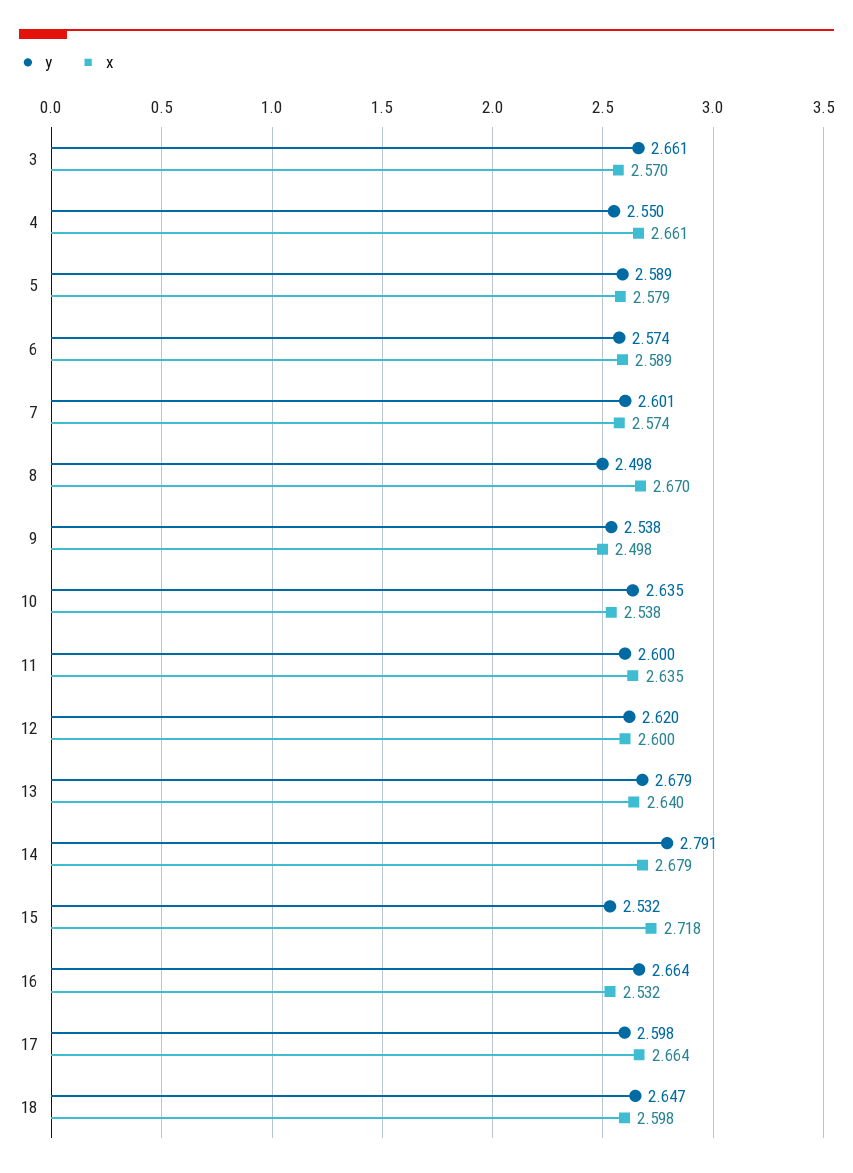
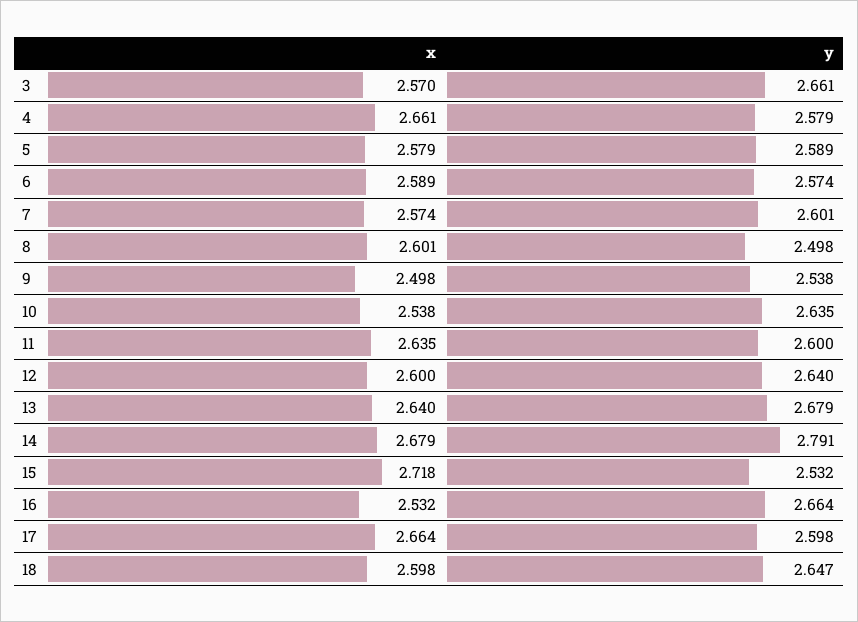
  {
    "y": {
      "3": 2.661,
-     "4": 2.55,
+     "4": 2.579,
      "5": 2.589,
      "6": 2.574,
      "7": 2.601,
      "8": 2.498,
      "9": 2.538,
      "10": 2.635,
      "11": 2.6,
-     "12": 2.62,
+     "12": 2.64,
      "13": 2.679,
      "14": 2.791,
      "15": 2.532,
      "16": 2.664,
      "17": 2.598,
      "18": 2.647
    },
    "x": {
      "3": 2.57,
      "4": 2.661,
      "5": 2.579,
      "6": 2.589,
      "7": 2.574,
-     "8": 2.67,
+     "8": 2.601,
      "9": 2.498,
      "10": 2.538,
      "11": 2.635,
      "12": 2.6,
      "13": 2.64,
      "14": 2.679,
      "15": 2.718,
      "16": 2.532,
      "17": 2.664,
      "18": 2.598
    }
  }

